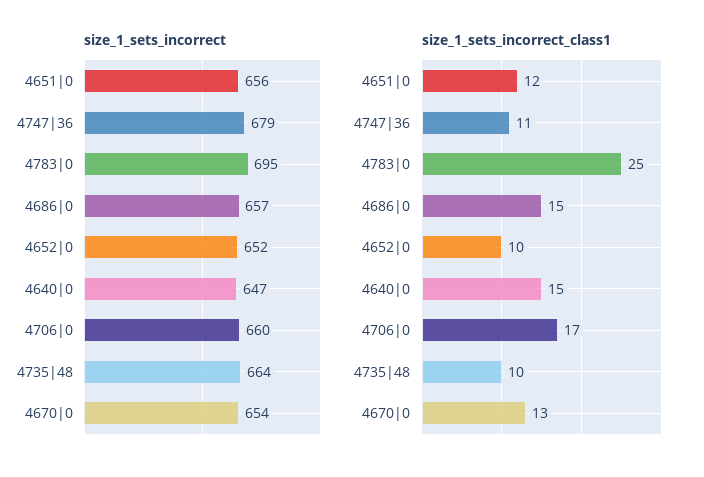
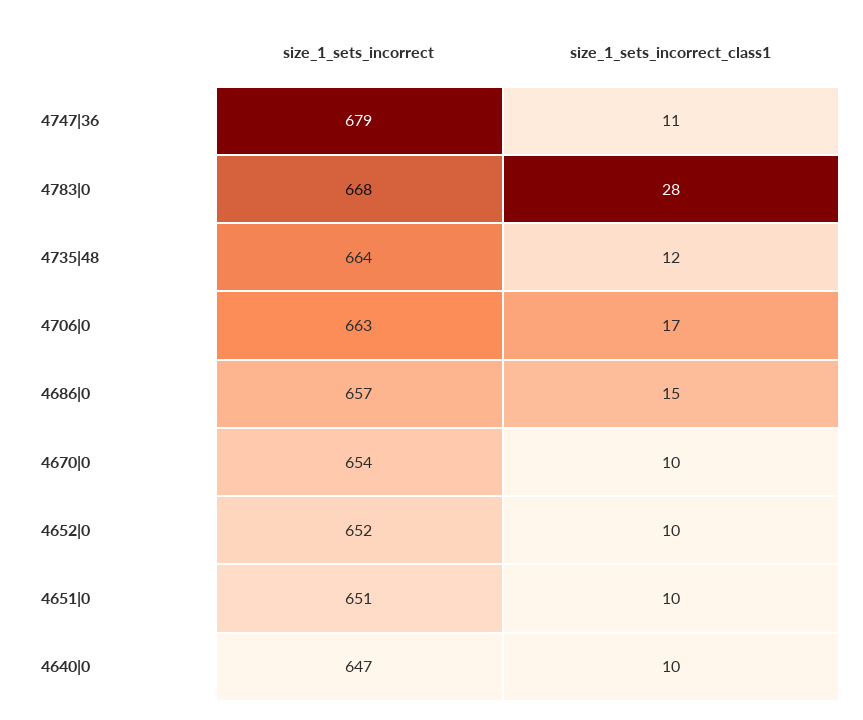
  {
    "size_1_sets_incorrect": {
-     "4651|0": 656,
+     "4651|0": 651,
      "4747|36": 679,
-     "4783|0": 695,
+     "4783|0": 668,
      "4686|0": 657,
      "4652|0": 652,
      "4640|0": 647,
-     "4706|0": 660,
+     "4706|0": 663,
      "4735|48": 664,
      "4670|0": 654
    },
    "size_1_sets_incorrect_class1": {
-     "4651|0": 12,
+     "4651|0": 10,
      "4747|36": 11,
-     "4783|0": 25,
+     "4783|0": 28,
      "4686|0": 15,
      "4652|0": 10,
-     "4640|0": 15,
+     "4640|0": 10,
      "4706|0": 17,
-     "4735|48": 10,
+     "4735|48": 12,
-     "4670|0": 13
+     "4670|0": 10
    }
  }

